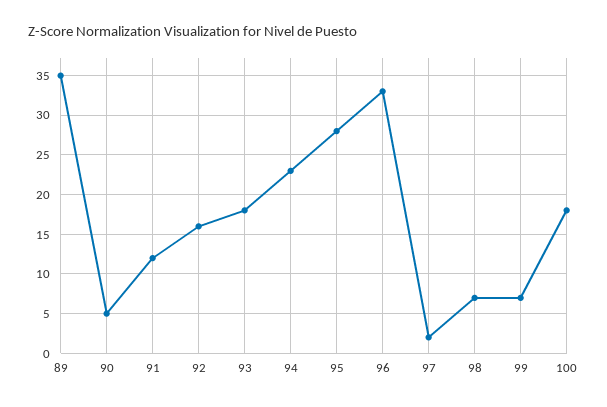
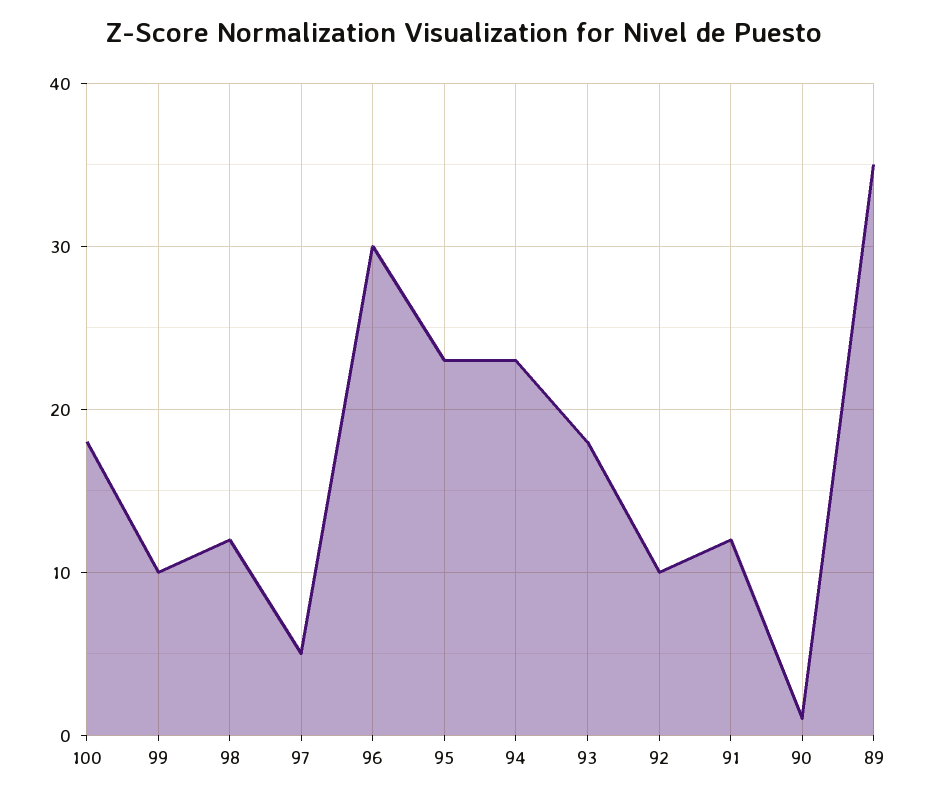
  {
    "89": 35,
-   "90": 5,
+   "90": 1,
    "91": 12,
-   "92": 16,
+   "92": 10,
    "93": 18,
    "94": 23,
-   "95": 28,
+   "95": 23,
-   "96": 33,
+   "96": 30,
-   "97": 2,
+   "97": 5,
-   "98": 7,
+   "98": 12,
-   "99": 7,
+   "99": 10,
    "100": 18
  }

